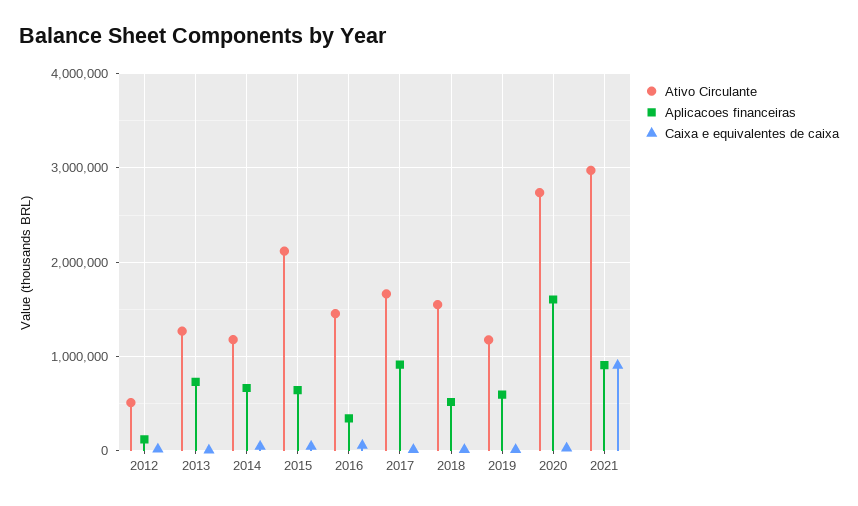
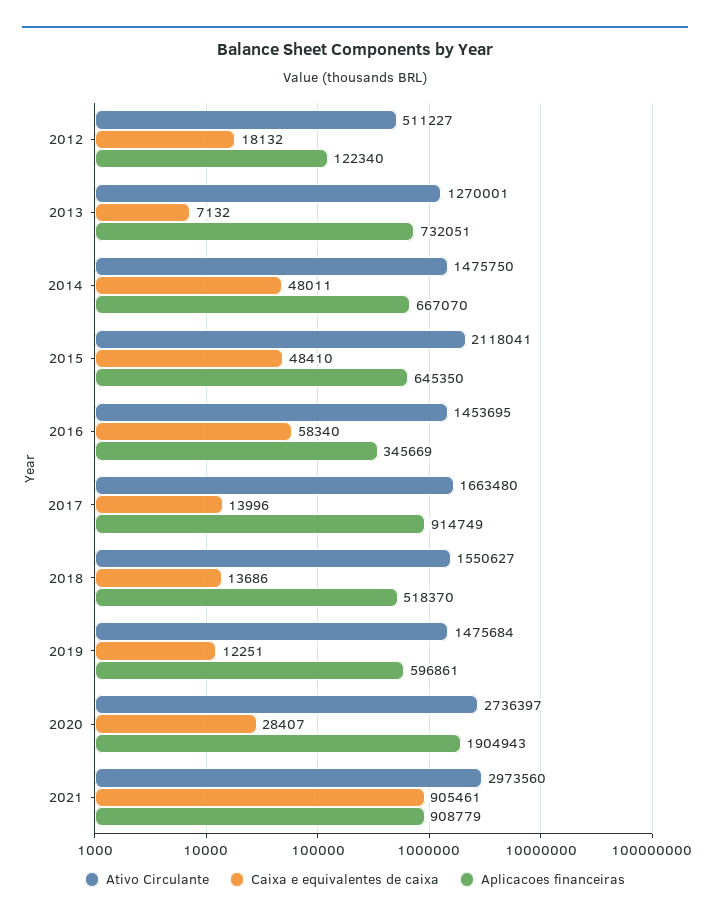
  {
    "Ativo Circulante": {
      "2012": 511227,
      "2013": 1270001,
-     "2014": 1200000,
+     "2014": 1475750,
      "2015": 2118041,
      "2016": 1453695,
      "2017": 1663480,
      "2018": 1550627,
-     "2019": 1200000,
+     "2019": 1475684,
      "2020": 2736397,
      "2021": 2973560
    },
    "Aplicacoes financeiras": {
      "2012": 122340,
      "2013": 732051,
      "2014": 667070,
      "2015": 645350,
      "2016": 345669,
      "2017": 914749,
      "2018": 518370,
      "2019": 596861,
-     "2020": 1600000,
+     "2020": 1904943,
      "2021": 908779
    },
    "Caixa e equivalentes de caixa": {
      "2012": 18132,
      "2013": 7132,
      "2014": 48011,
      "2015": 48410,
      "2016": 58340,
      "2017": 13996,
      "2018": 13686,
      "2019": 12251,
      "2020": 28407,
      "2021": 905461
    }
  }

